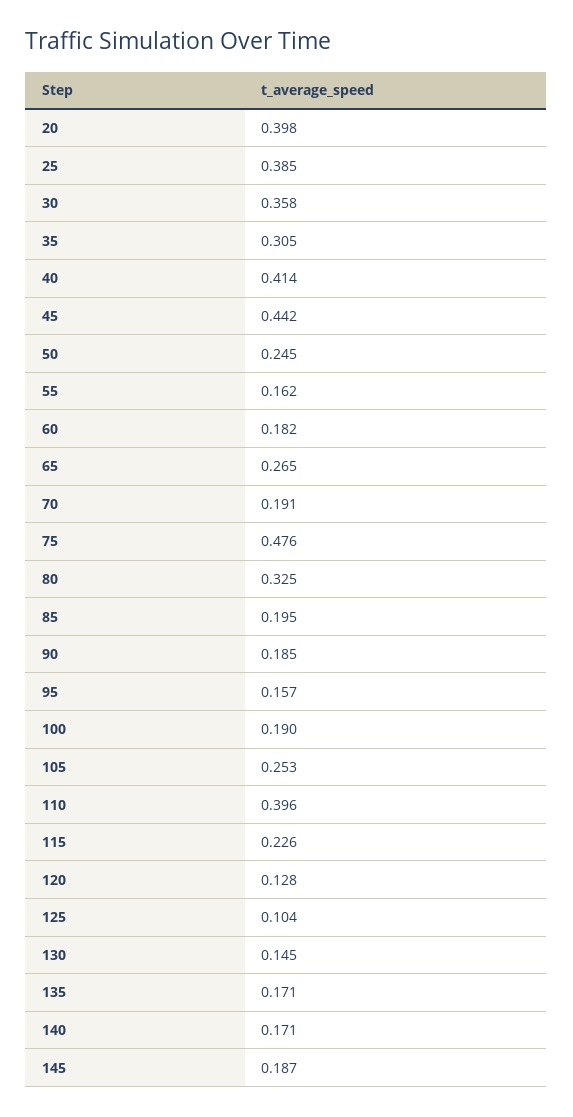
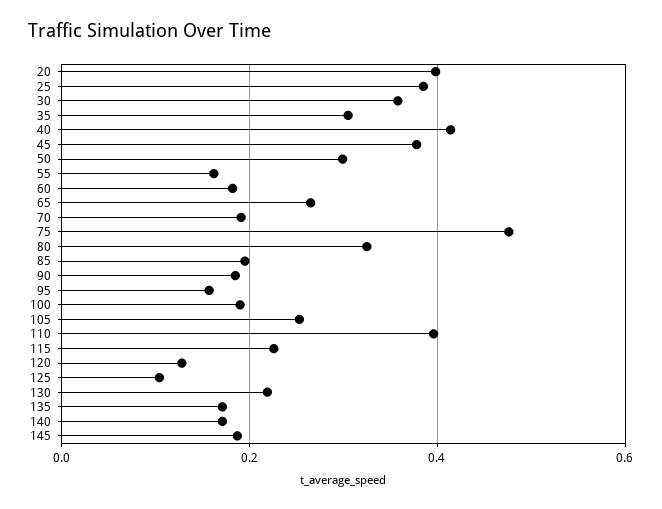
  {
    "20": 0.398,
    "25": 0.385,
    "30": 0.358,
    "35": 0.305,
    "40": 0.414,
-   "45": 0.442,
+   "45": 0.38,
-   "50": 0.245,
+   "50": 0.3,
    "55": 0.162,
    "60": 0.182,
    "65": 0.265,
    "70": 0.191,
    "75": 0.476,
    "80": 0.325,
    "85": 0.195,
    "90": 0.185,
    "95": 0.157,
    "100": 0.19,
    "105": 0.253,
    "110": 0.396,
    "115": 0.226,
    "120": 0.128,
    "125": 0.104,
-   "130": 0.145,
+   "130": 0.22,
    "135": 0.171,
    "140": 0.171,
    "145": 0.187
  }

